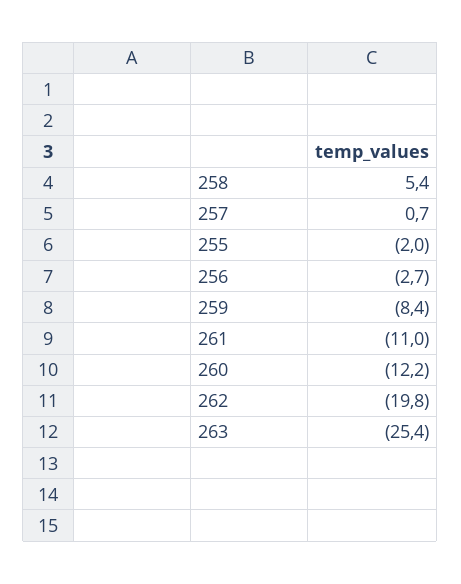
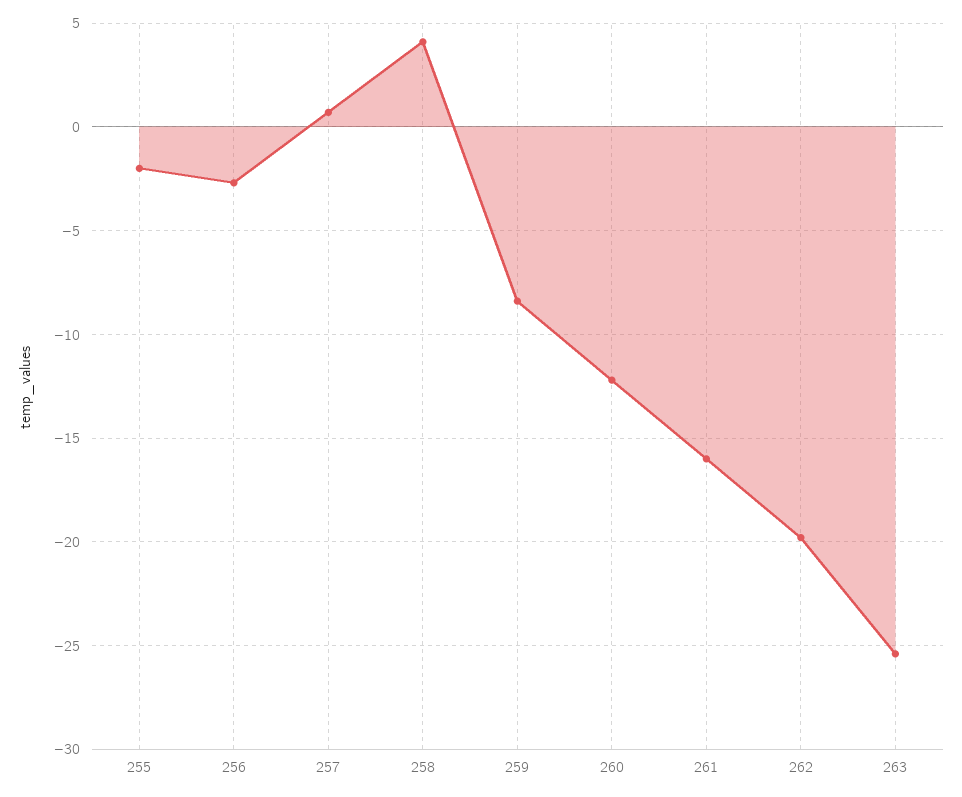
  {
-   "258": 5.4,
+   "258": 4,
    "257": 0.7,
    "255": -2,
    "256": -2.7,
    "259": -8.4,
-   "261": -11,
+   "261": -16,
    "260": -12.2,
    "262": -19.8,
    "263": -25.4
  }

